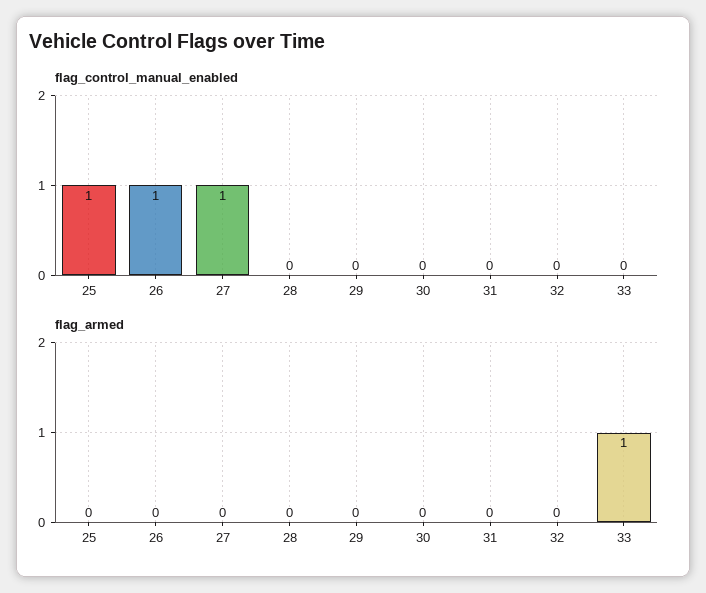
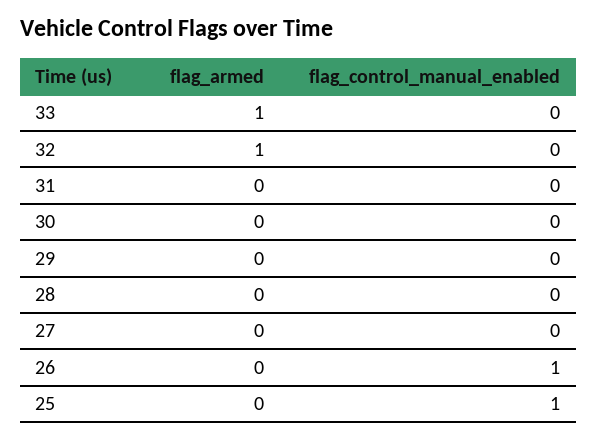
  {
    "flag_control_manual_enabled": {
      "25": 1,
      "26": 1,
-     "27": 1,
+     "27": 0,
      "28": 0,
      "29": 0,
      "30": 0,
      "31": 0,
      "32": 0,
      "33": 0
    },
    "flag_armed": {
      "25": 0,
      "26": 0,
      "27": 0,
      "28": 0,
      "29": 0,
      "30": 0,
      "31": 0,
-     "32": 0,
+     "32": 1,
      "33": 1
    }
  }

